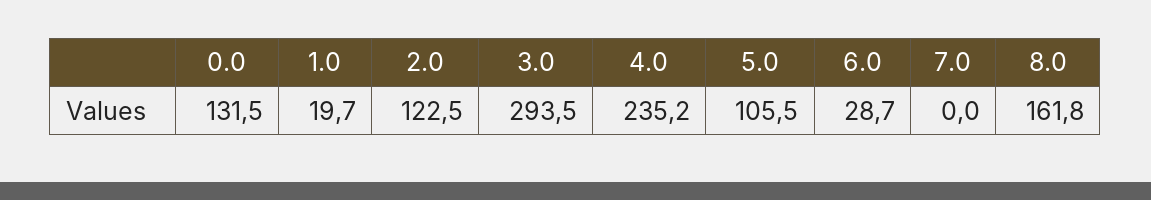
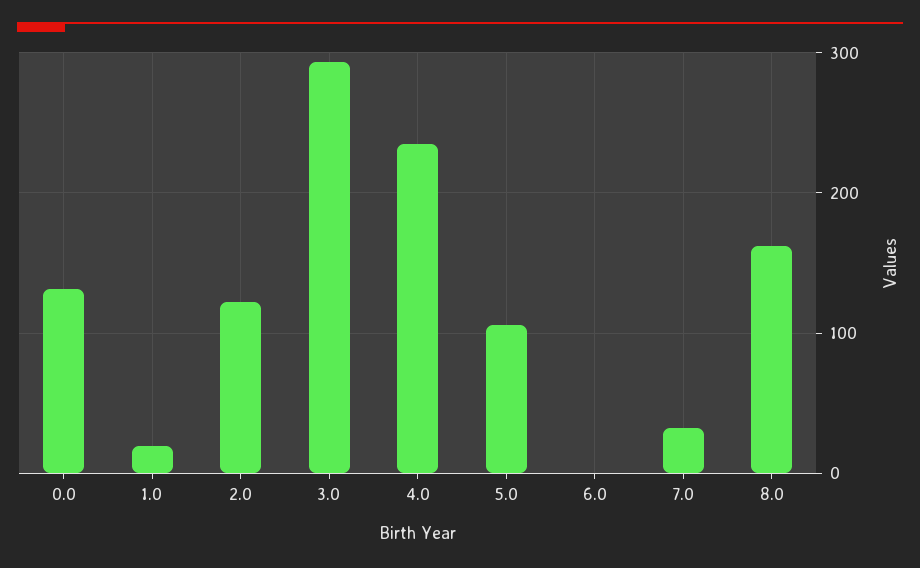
  {
    "0.0": 131.5,
    "1.0": 19.7,
    "2.0": 122.5,
    "3.0": 293.5,
    "4.0": 235.2,
    "5.0": 105.5,
-   "6.0": 28.7,
+   "6.0": 0,
-   "7.0": 0,
+   "7.0": 30,
    "8.0": 161.8
  }

